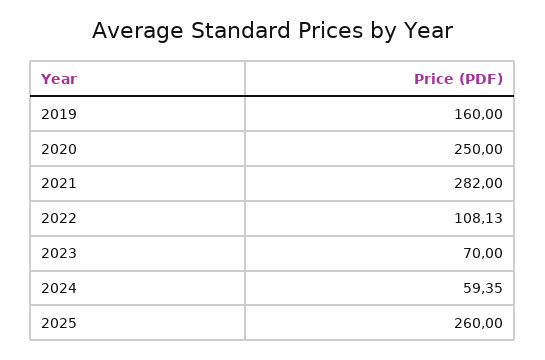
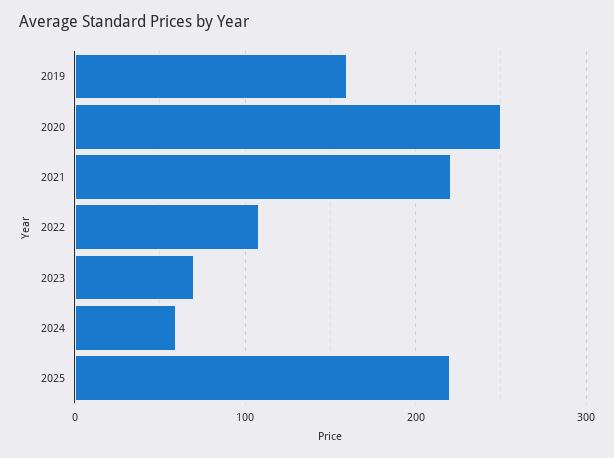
  {
    "2019": 160,
    "2020": 250,
-   "2021": 282,
+   "2021": 220,
    "2022": 108.13,
    "2023": 70,
    "2024": 59.35,
-   "2025": 260
+   "2025": 220
  }

